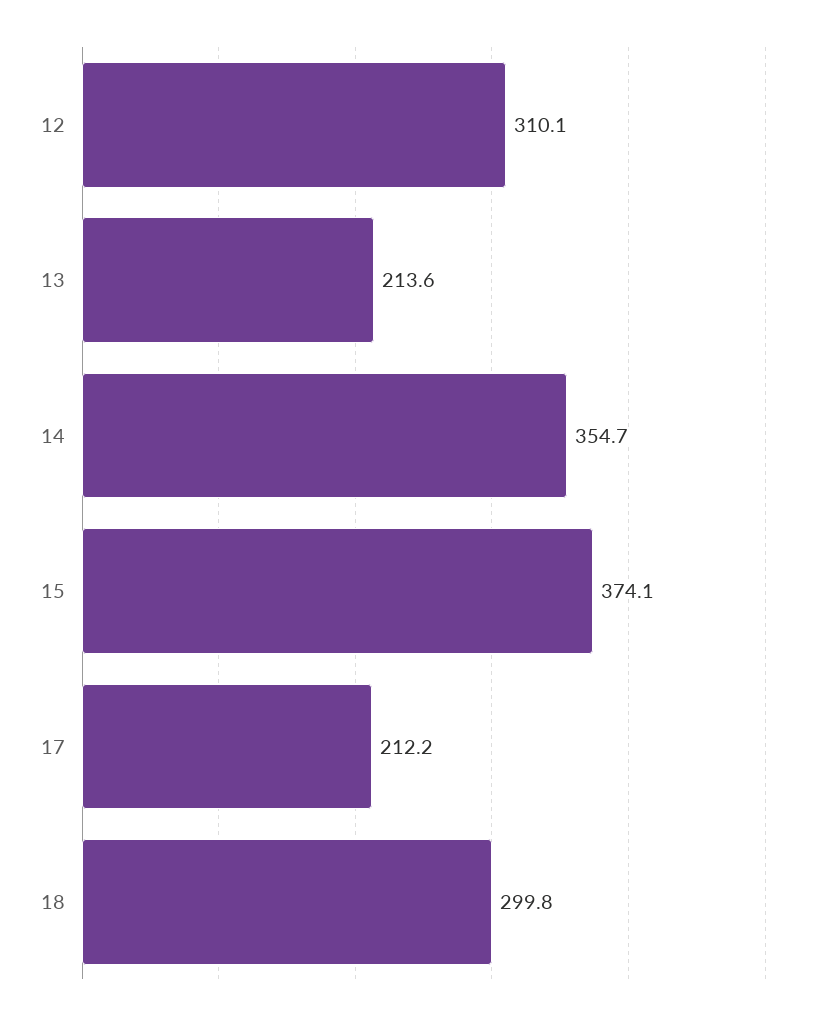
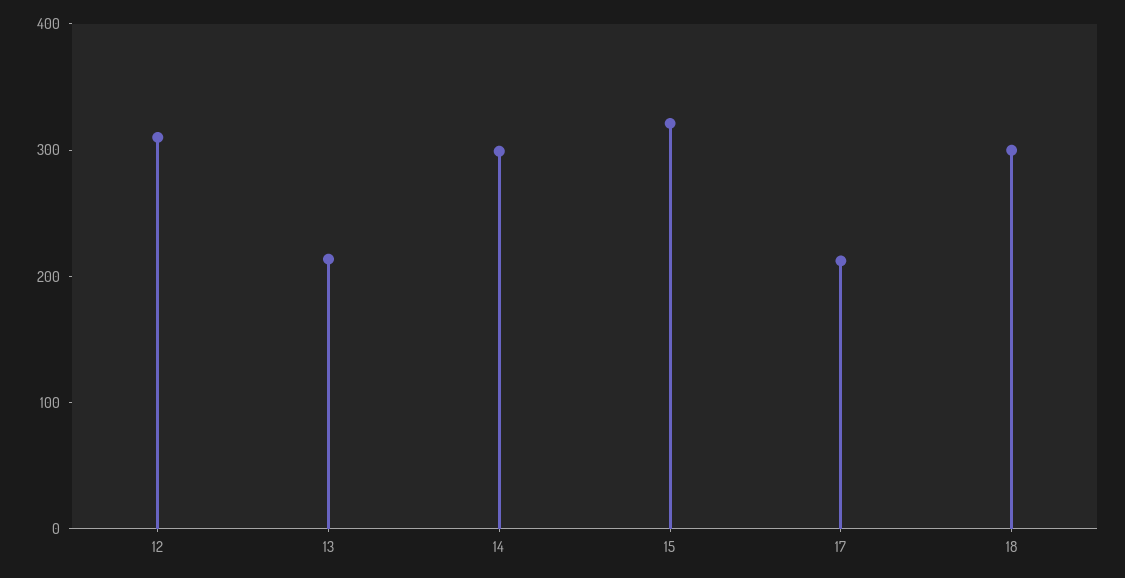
  {
    "12": 310.1,
    "13": 213.6,
-   "14": 354.7,
+   "14": 300,
-   "15": 374.1,
+   "15": 320,
    "17": 212.2,
    "18": 299.8
  }

